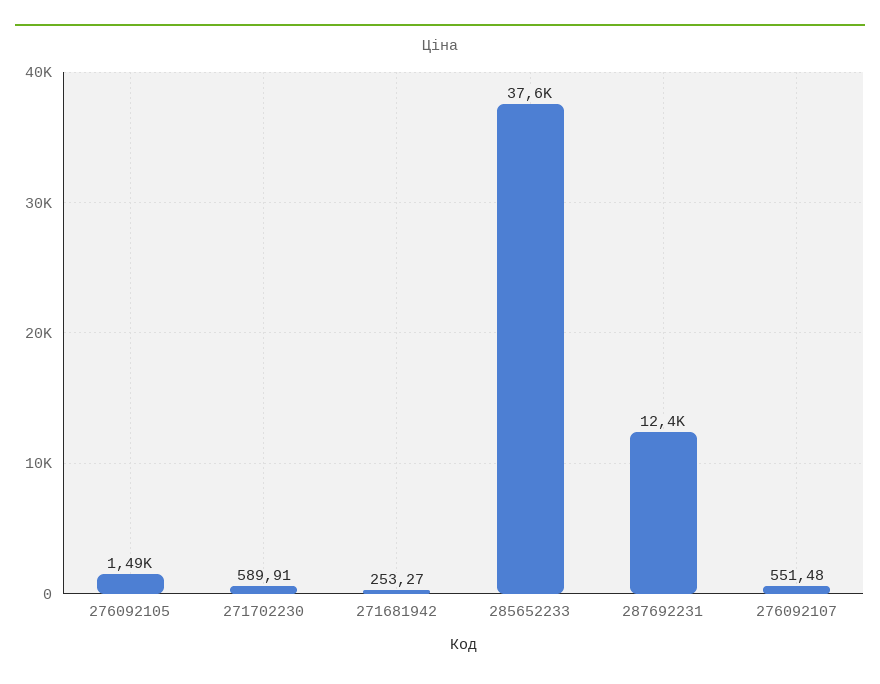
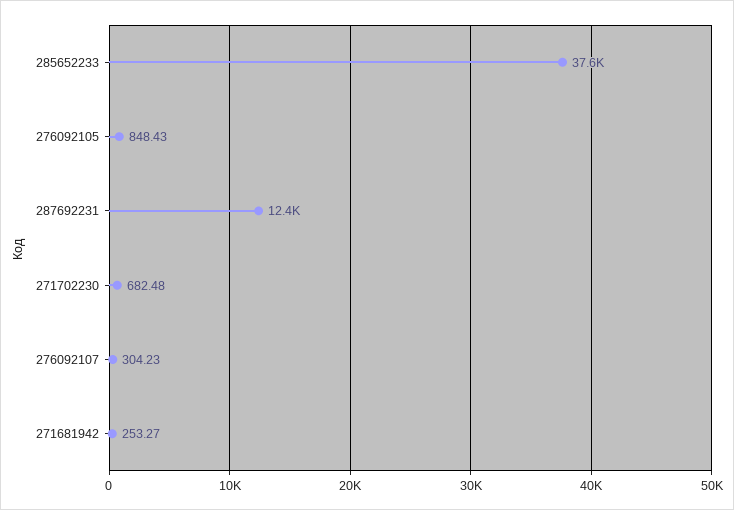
  {
-   "276092105": 1490,
+   "276092105": 848.43,
-   "271702230": 589.91,
+   "271702230": 682.48,
    "271681942": 253.27,
    "285652233": 37600,
    "287692231": 12400,
-   "276092107": 551.48
+   "276092107": 304.23
  }

